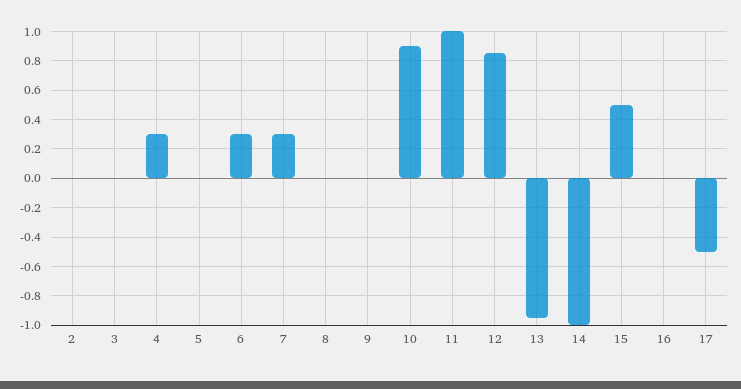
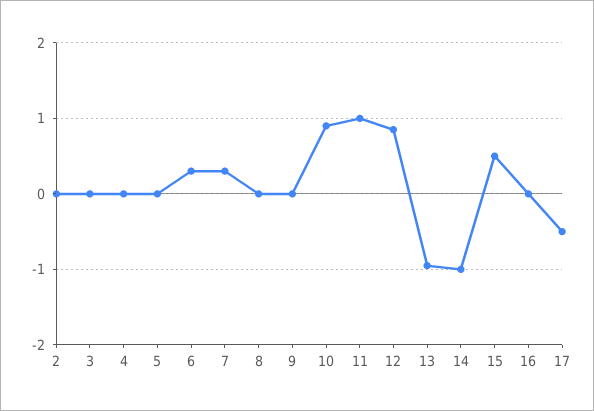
  {
    "2": 0,
    "3": 0,
-   "4": 0.3,
+   "4": 0,
    "5": 0,
    "6": 0.3,
    "7": 0.3,
    "8": 0,
    "9": 0,
    "10": 0.9,
    "11": 1,
    "12": 0.85,
    "13": -0.95,
    "14": -1,
    "15": 0.5,
    "16": 0,
    "17": -0.5
  }

